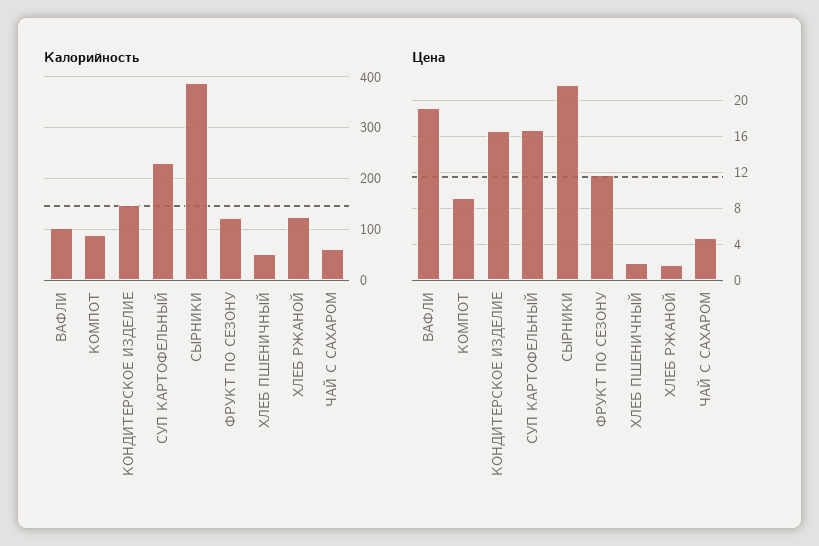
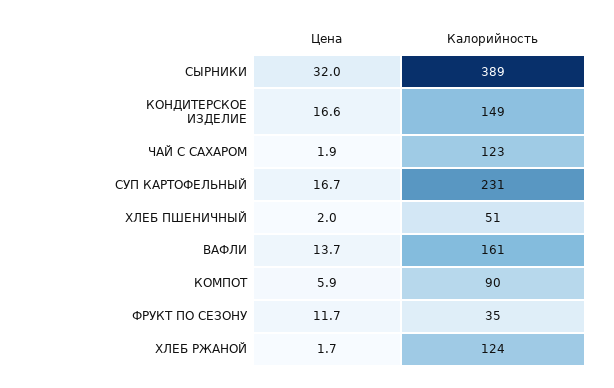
  {
    "Калорийность": {
-     "ВАФЛИ": 100,
+     "ВАФЛИ": 161,
      "КОМПОТ": 90,
      "КОНДИТЕРСКОЕ ИЗДЕЛИЕ": 149,
      "СУП КАРТОФЕЛЬНЫЙ": 231,
      "СЫРНИКИ": 389,
-     "ФРУКТ ПО СЕЗОНУ": 120,
+     "ФРУКТ ПО СЕЗОНУ": 35,
      "ХЛЕБ ПШЕНИЧНЫЙ": 51,
      "ХЛЕБ РЖАНОЙ": 124,
-     "ЧАЙ С САХАРОМ": 60
+     "ЧАЙ С САХАРОМ": 123
    },
    "Цена": {
-     "ВАФЛИ": 19,
+     "ВАФЛИ": 13.7,
-     "КОМПОТ": 9,
+     "КОМПОТ": 5.9,
      "КОНДИТЕРСКОЕ ИЗДЕЛИЕ": 16.6,
      "СУП КАРТОФЕЛЬНЫЙ": 16.7,
-     "СЫРНИКИ": 22,
+     "СЫРНИКИ": 32,
      "ФРУКТ ПО СЕЗОНУ": 11.7,
      "ХЛЕБ ПШЕНИЧНЫЙ": 2,
      "ХЛЕБ РЖАНОЙ": 1.7,
-     "ЧАЙ С САХАРОМ": 5
+     "ЧАЙ С САХАРОМ": 1.9
    }
  }

